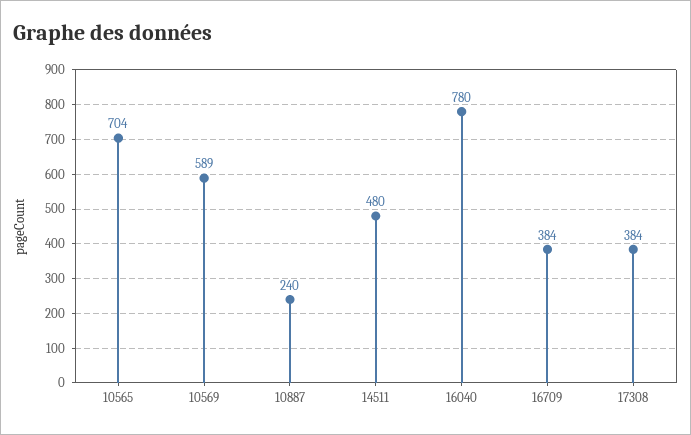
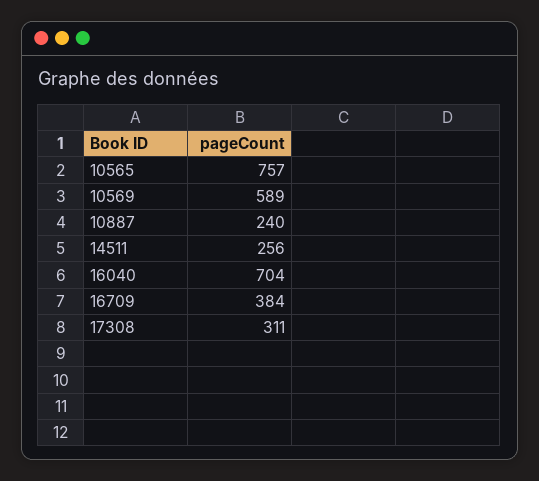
  {
-   "10565": 704,
+   "10565": 757,
    "10569": 589,
    "10887": 240,
-   "14511": 480,
+   "14511": 256,
-   "16040": 780,
+   "16040": 704,
    "16709": 384,
-   "17308": 384
+   "17308": 311
  }

